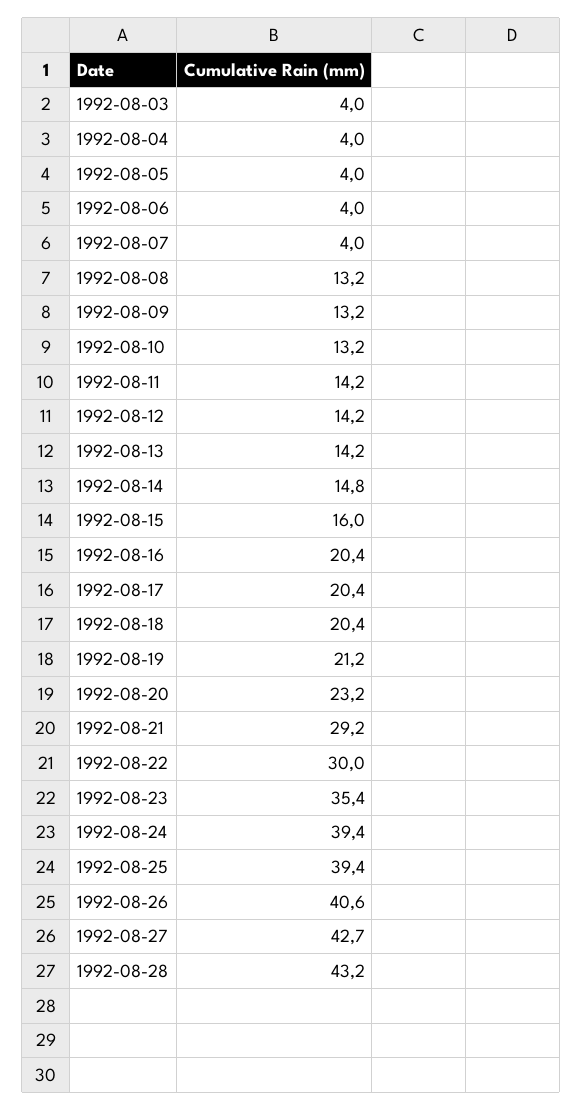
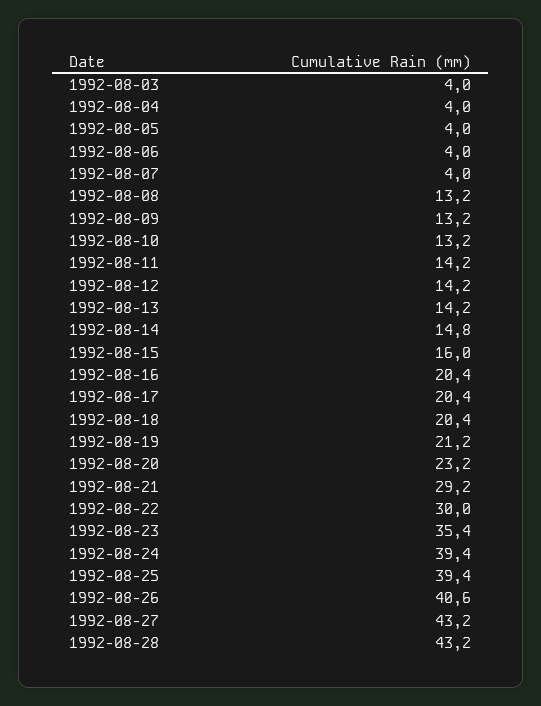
  {
    "1992-08-03": 4,
    "1992-08-04": 4,
    "1992-08-05": 4,
    "1992-08-06": 4,
    "1992-08-07": 4,
    "1992-08-08": 13.2,
    "1992-08-09": 13.2,
    "1992-08-10": 13.2,
    "1992-08-11": 14.2,
    "1992-08-12": 14.2,
    "1992-08-13": 14.2,
    "1992-08-14": 14.8,
    "1992-08-15": 16,
    "1992-08-16": 20.4,
    "1992-08-17": 20.4,
    "1992-08-18": 20.4,
    "1992-08-19": 21.2,
    "1992-08-20": 23.2,
    "1992-08-21": 29.2,
    "1992-08-22": 30,
    "1992-08-23": 35.4,
    "1992-08-24": 39.4,
    "1992-08-25": 39.4,
    "1992-08-26": 40.6,
-   "1992-08-27": 42.7,
+   "1992-08-27": 43.2,
    "1992-08-28": 43.2
  }

